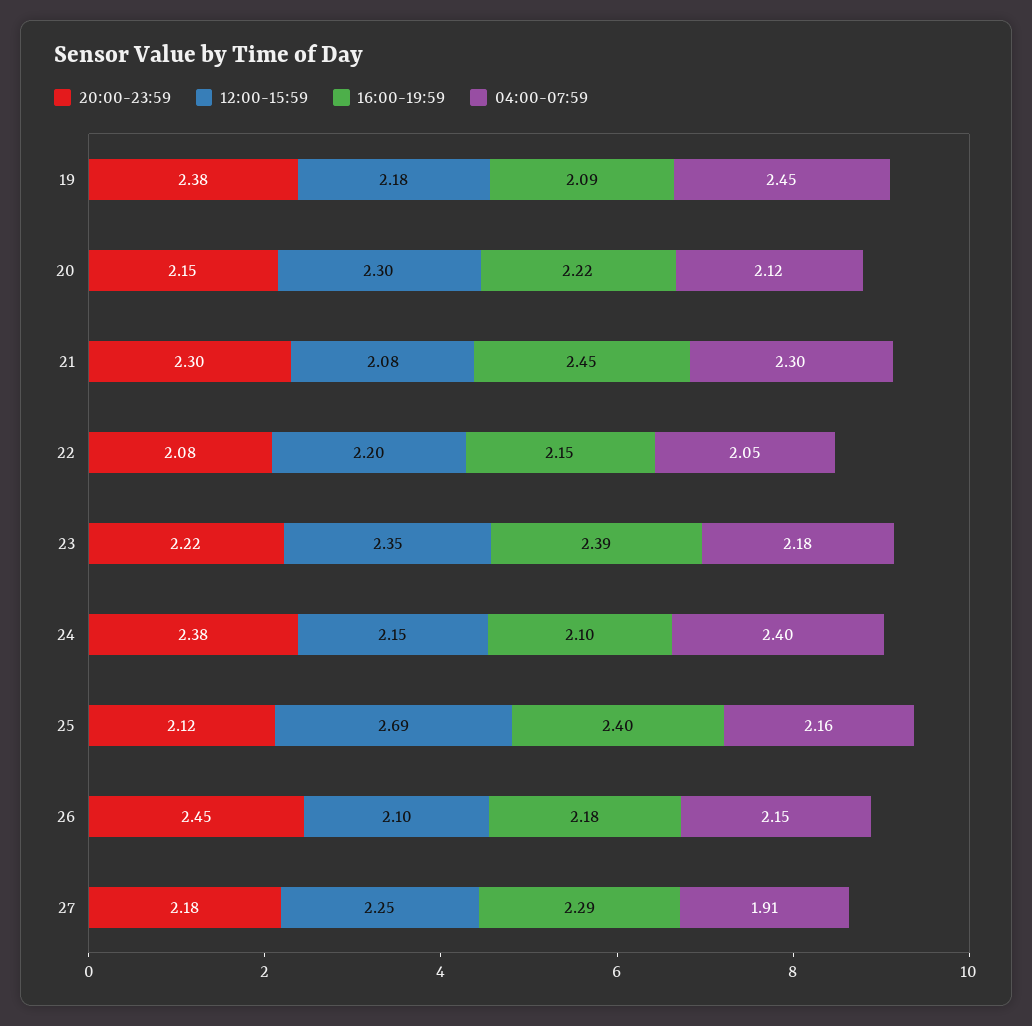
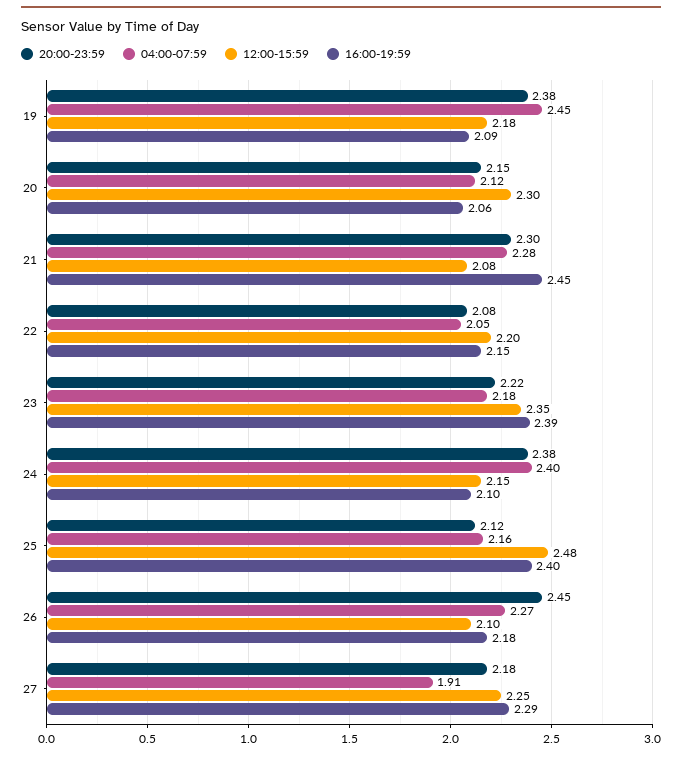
  {
    "20:00-23:59": {
      "19": 2.38,
      "20": 2.15,
      "21": 2.3,
      "22": 2.08,
      "23": 2.22,
      "24": 2.38,
      "25": 2.12,
      "26": 2.45,
      "27": 2.18
    },
    "12:00-15:59": {
      "19": 2.18,
      "20": 2.3,
      "21": 2.08,
      "22": 2.2,
      "23": 2.35,
      "24": 2.15,
-     "25": 2.69,
+     "25": 2.48,
      "26": 2.1,
      "27": 2.25
    },
    "16:00-19:59": {
      "19": 2.09,
-     "20": 2.22,
+     "20": 2.06,
      "21": 2.45,
      "22": 2.15,
      "23": 2.39,
      "24": 2.1,
      "25": 2.4,
      "26": 2.18,
      "27": 2.29
    },
    "04:00-07:59": {
      "19": 2.45,
      "20": 2.12,
-     "21": 2.3,
+     "21": 2.28,
      "22": 2.05,
      "23": 2.18,
      "24": 2.4,
      "25": 2.16,
-     "26": 2.15,
+     "26": 2.27,
      "27": 1.91
    }
  }

